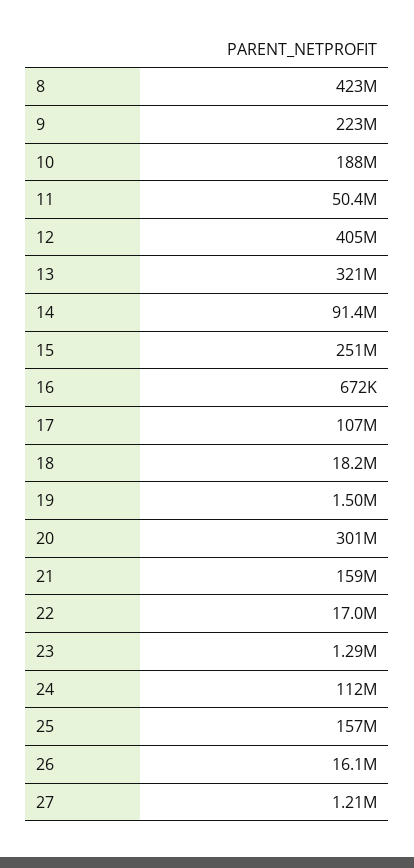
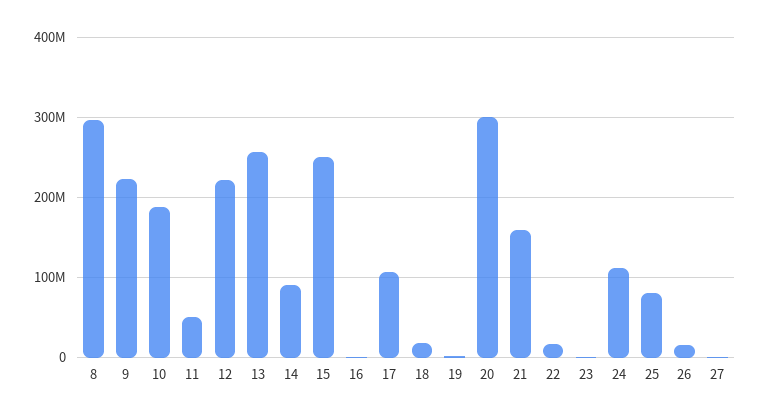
  {
-   "8": 423000000,
+   "8": 300000000,
    "9": 223000000,
    "10": 188000000,
    "11": 50400000,
-   "12": 405000000,
+   "12": 220000000,
-   "13": 321000000,
+   "13": 260000000,
    "14": 91400000,
    "15": 251000000,
    "16": 672000,
    "17": 107000000,
    "18": 18200000,
    "19": 1500000,
    "20": 301000000,
    "21": 159000000,
    "22": 17000000,
    "23": 1290000,
    "24": 112000000,
-   "25": 157000000,
+   "25": 80000000,
    "26": 16100000,
    "27": 1210000
  }

